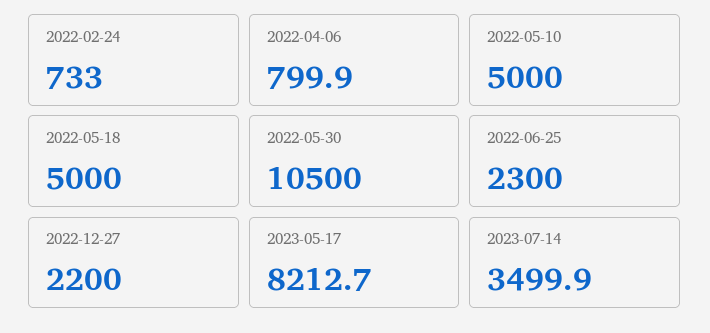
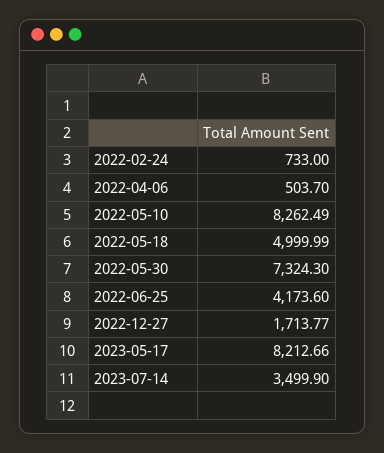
  {
    "2022-02-24": 733,
-   "2022-04-06": 799.9,
+   "2022-04-06": 503.7,
-   "2022-05-10": 5000,
+   "2022-05-10": 8262.49,
    "2022-05-18": 4999.99,
-   "2022-05-30": 10500,
+   "2022-05-30": 7324.3,
-   "2022-06-25": 2300,
+   "2022-06-25": 4173.6,
-   "2022-12-27": 2200,
+   "2022-12-27": 1713.77,
    "2023-05-17": 8212.66,
    "2023-07-14": 3499.9
  }

